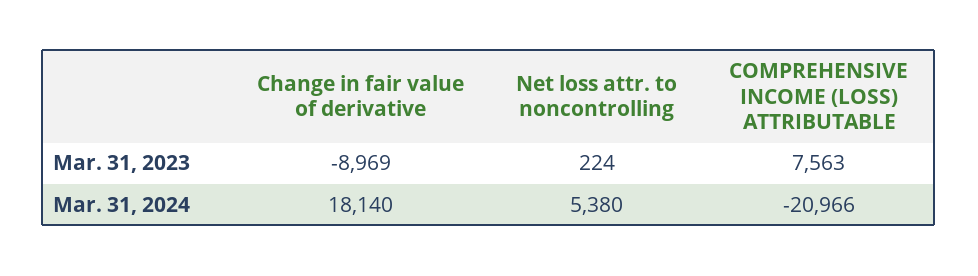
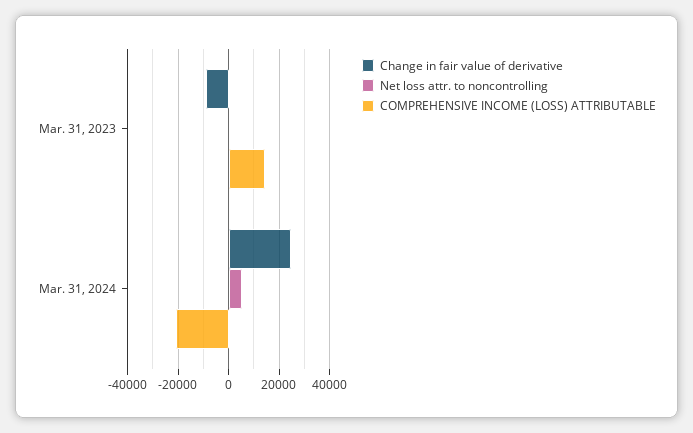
  {
    "Change in fair value of derivative": {
      "Mar. 31, 2023": -8969,
-     "Mar. 31, 2024": 18140
+     "Mar. 31, 2024": 25000
    },
    "Net loss attr. to noncontrolling": {
      "Mar. 31, 2023": 224,
      "Mar. 31, 2024": 5380
    },
    "COMPREHENSIVE INCOME (LOSS) ATTRIBUTABLE": {
-     "Mar. 31, 2023": 7563,
+     "Mar. 31, 2023": 15000,
      "Mar. 31, 2024": -20966
    }
  }

